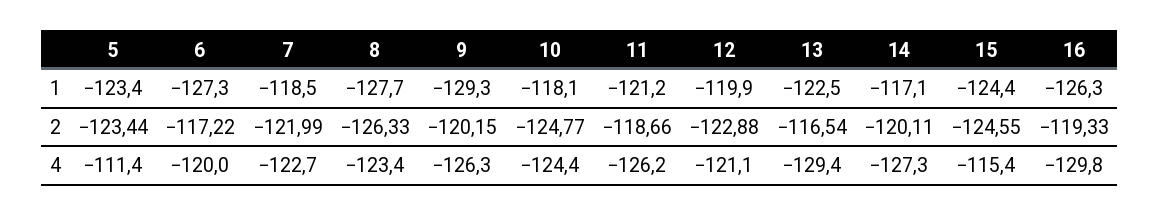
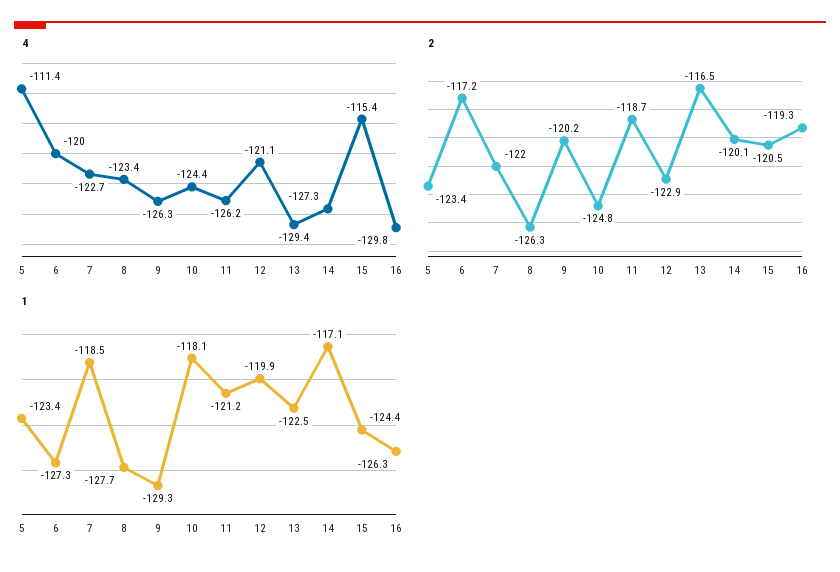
  {
    "1": {
      "5": -123.4,
      "6": -127.3,
      "7": -118.5,
      "8": -127.7,
      "9": -129.3,
      "10": -118.1,
      "11": -121.2,
      "12": -119.9,
      "13": -122.5,
      "14": -117.1,
      "15": -124.4,
      "16": -126.3
    },
    "2": {
      "5": -123.44,
      "6": -117.22,
      "7": -121.99,
      "8": -126.33,
      "9": -120.15,
      "10": -124.77,
      "11": -118.66,
      "12": -122.88,
      "13": -116.54,
      "14": -120.11,
-     "15": -124.55,
+     "15": -120.5,
      "16": -119.33
    },
    "4": {
      "5": -111.4,
      "6": -120,
      "7": -122.7,
      "8": -123.4,
      "9": -126.3,
      "10": -124.4,
      "11": -126.2,
      "12": -121.1,
      "13": -129.4,
      "14": -127.3,
      "15": -115.4,
      "16": -129.8
    }
  }

